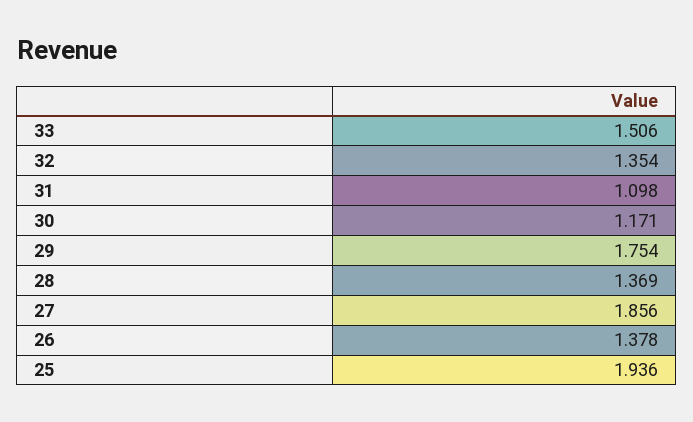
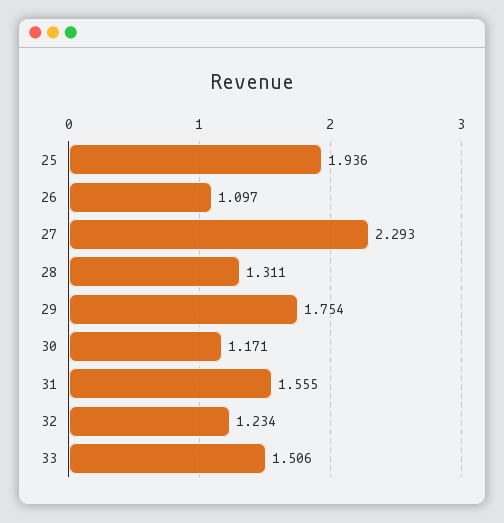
  {
    "33": 1.506,
-   "32": 1.354,
+   "32": 1.234,
-   "31": 1.098,
+   "31": 1.555,
    "30": 1.171,
    "29": 1.754,
-   "28": 1.369,
+   "28": 1.311,
-   "27": 1.856,
+   "27": 2.293,
-   "26": 1.378,
+   "26": 1.097,
    "25": 1.936
  }

